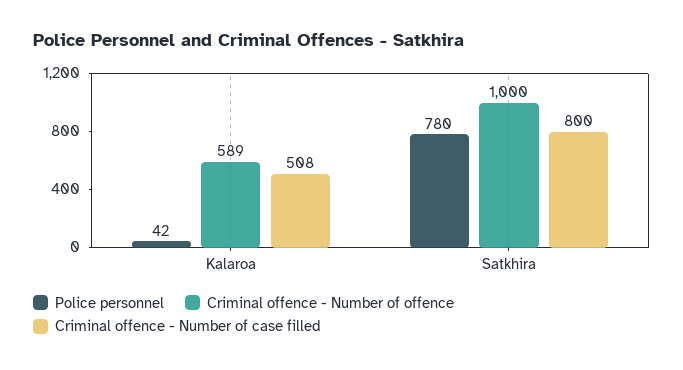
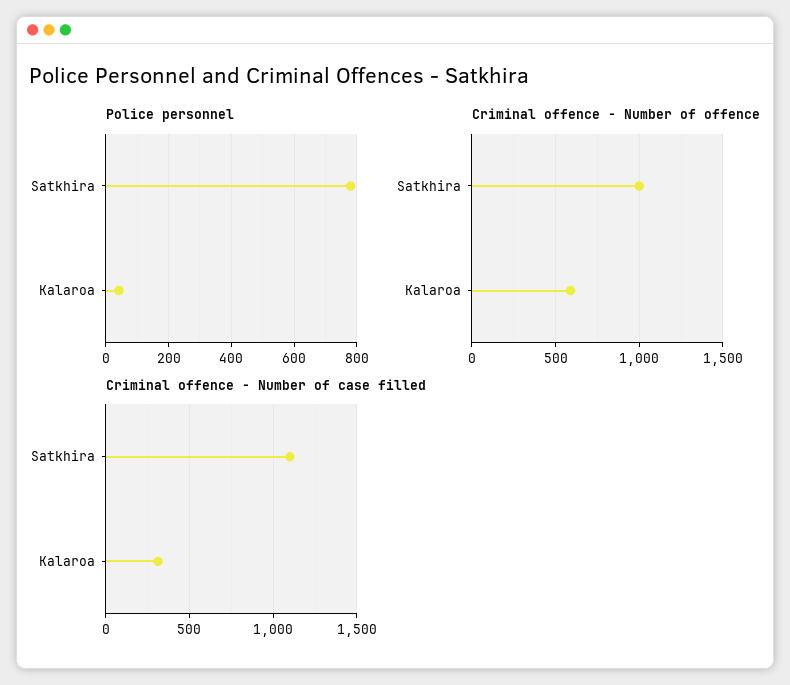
  {
    "Police personnel": {
      "Kalaroa": 42,
      "Satkhira": 780
    },
    "Criminal offence - Number of offence": {
      "Kalaroa": 589,
      "Satkhira": 1000
    },
    "Criminal offence - Number of case filled": {
-     "Kalaroa": 508,
+     "Kalaroa": 300,
-     "Satkhira": 800
+     "Satkhira": 1100
    }
  }

